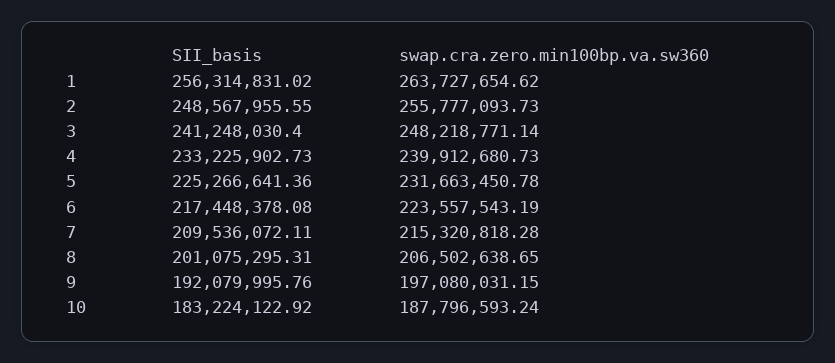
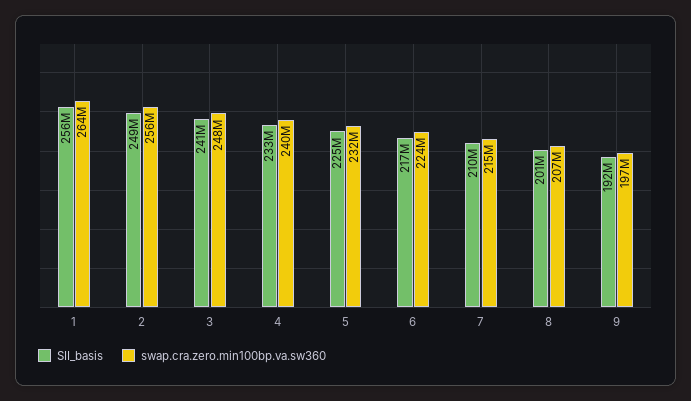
  {
    "SII_basis": {
      "1": 256314831.02,
      "2": 248567955.55,
      "3": 241248030.4,
      "4": 233225902.73,
      "5": 225266641.36,
      "6": 217448378.08,
      "7": 209536072.11,
      "8": 201075295.31,
-     "9": 192079995.76,
+     "9": 192079995.76
-     "10": 183224122.92
    },
    "swap.cra.zero.min100bp.va.sw360": {
      "1": 263727654.62,
      "2": 255777093.73,
      "3": 248218771.14,
      "4": 239912680.73,
      "5": 231663450.78,
      "6": 223557543.19,
      "7": 215320818.28,
      "8": 206502638.65,
-     "9": 197080031.15,
+     "9": 197080031.15
-     "10": 187796593.24
    }
  }

